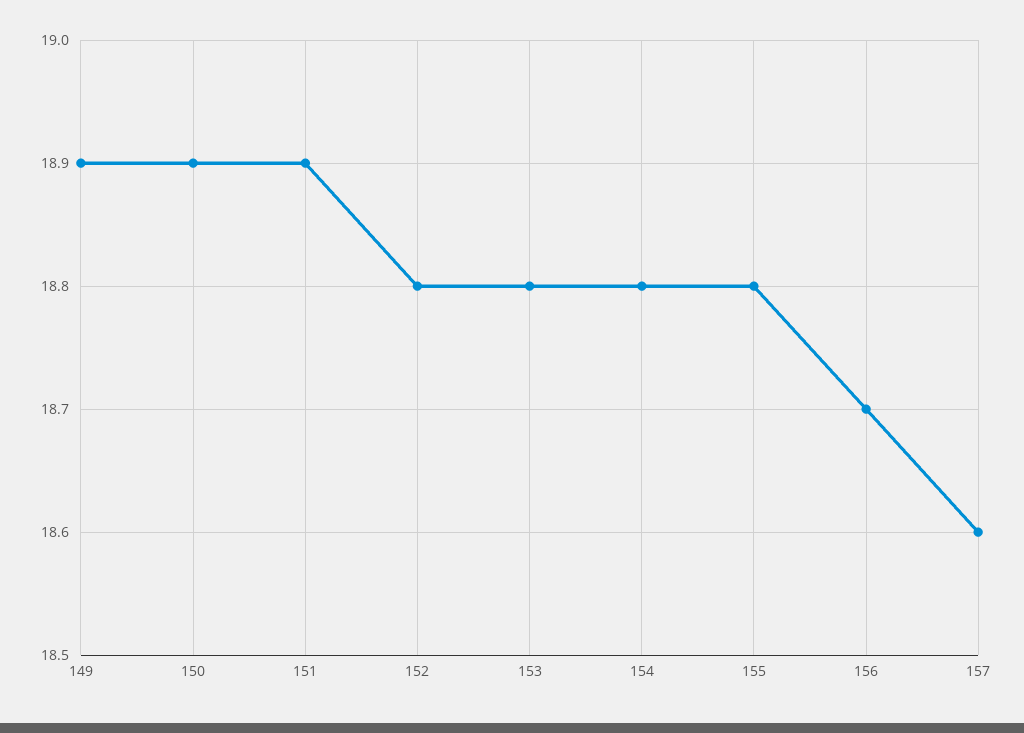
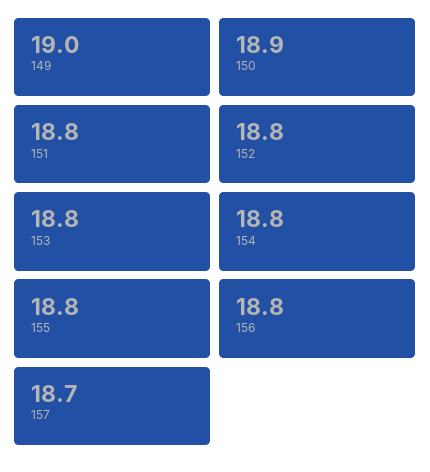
  {
-   "149": 18.9,
+   "149": 19,
    "150": 18.9,
-   "151": 18.9,
+   "151": 18.8,
    "152": 18.8,
    "153": 18.8,
    "154": 18.8,
    "155": 18.8,
-   "156": 18.7,
+   "156": 18.8,
-   "157": 18.6
+   "157": 18.7
  }

